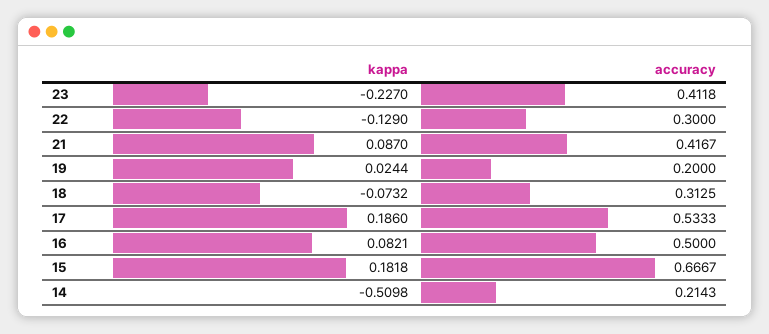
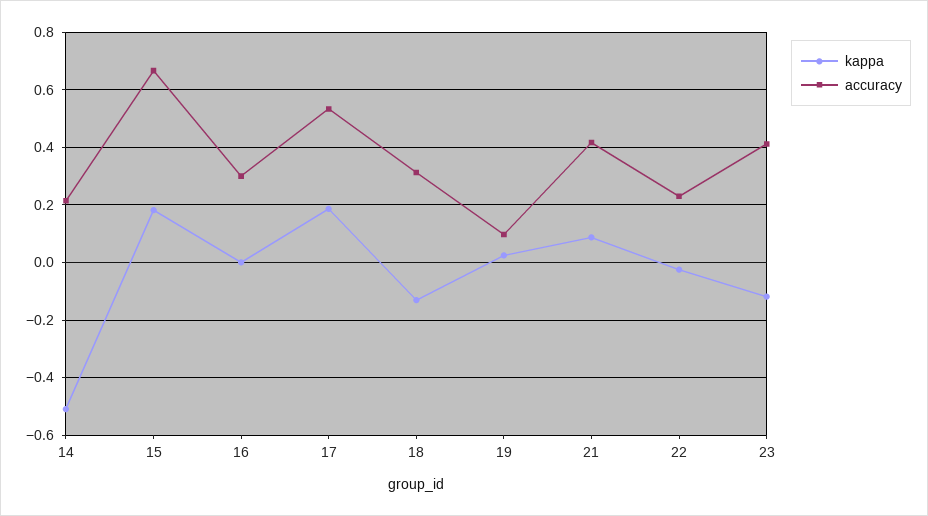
  {
    "kappa": {
-     "23": -0.227,
+     "23": -0.125,
-     "22": -0.129,
+     "22": -0.025,
      "21": 0.087,
      "19": 0.0244,
-     "18": -0.0732,
+     "18": -0.125,
      "17": 0.186,
-     "16": 0.0821,
+     "16": 0,
      "15": 0.1818,
      "14": -0.5098
    },
    "accuracy": {
      "23": 0.4118,
-     "22": 0.3,
+     "22": 0.225,
      "21": 0.4167,
-     "19": 0.2,
+     "19": 0.1,
      "18": 0.3125,
      "17": 0.5333,
-     "16": 0.5,
+     "16": 0.3,
      "15": 0.6667,
      "14": 0.2143
    }
  }

